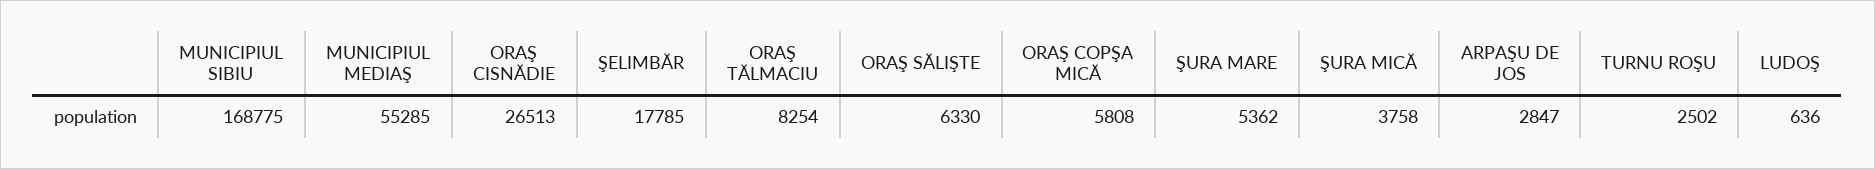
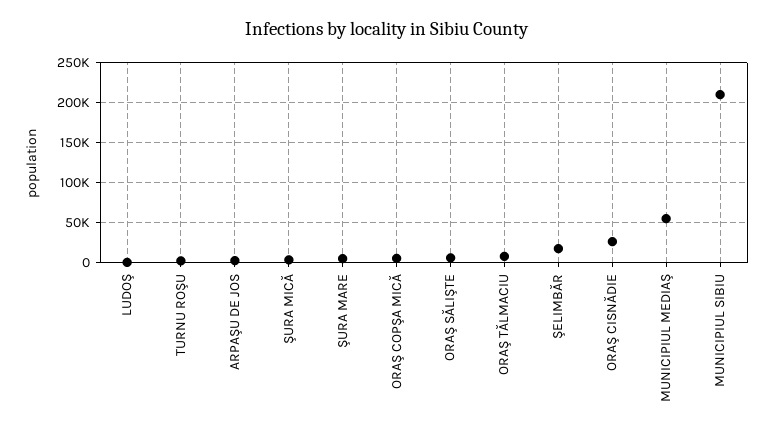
  {
-   "MUNICIPIUL SIBIU": 168775,
+   "MUNICIPIUL SIBIU": 210000,
    "MUNICIPIUL MEDIAŞ": 55285,
    "ORAŞ CISNĂDIE": 26513,
    "ŞELIMBĂR": 17785,
    "ORAŞ TĂLMACIU": 8254,
    "ORAŞ SĂLIŞTE": 6330,
    "ORAŞ COPŞA MICĂ": 5808,
    "ŞURA MARE": 5362,
    "ŞURA MICĂ": 3758,
    "ARPAŞU DE JOS": 2847,
    "TURNU ROŞU": 2502,
    "LUDOŞ": 636
  }

